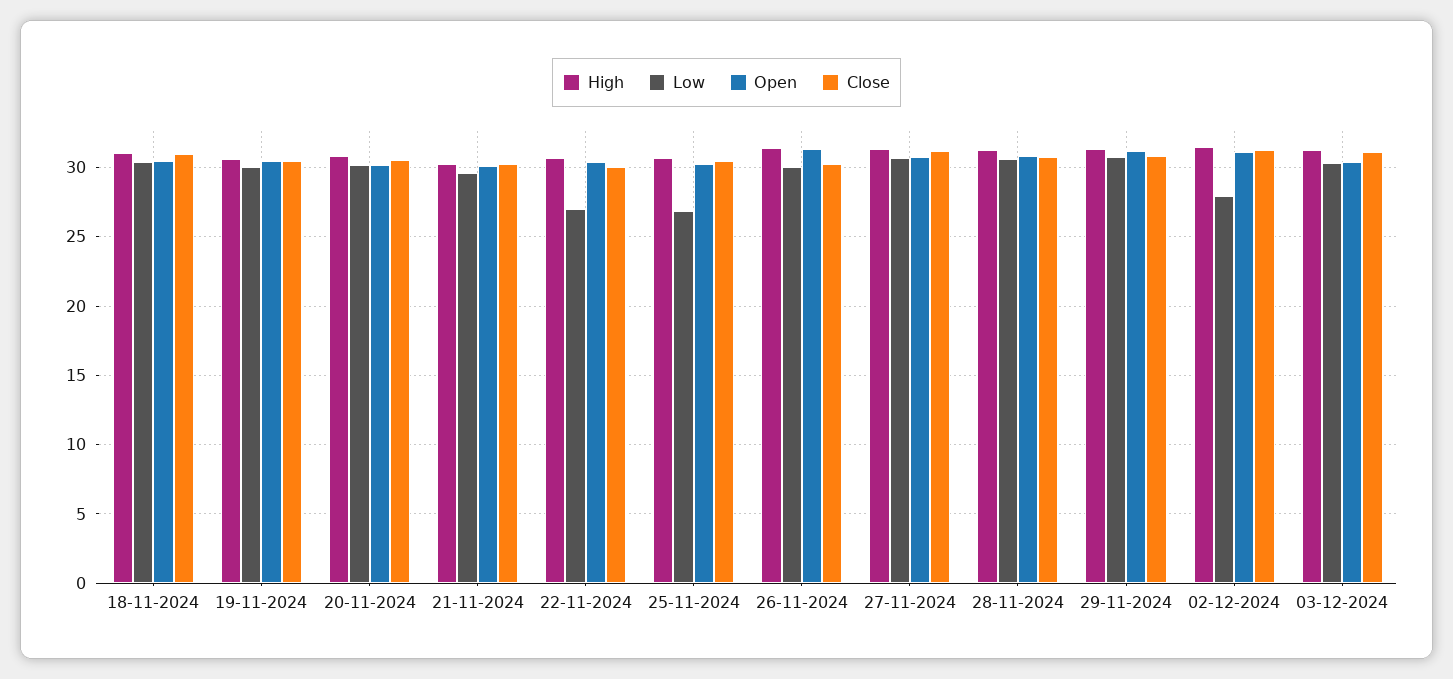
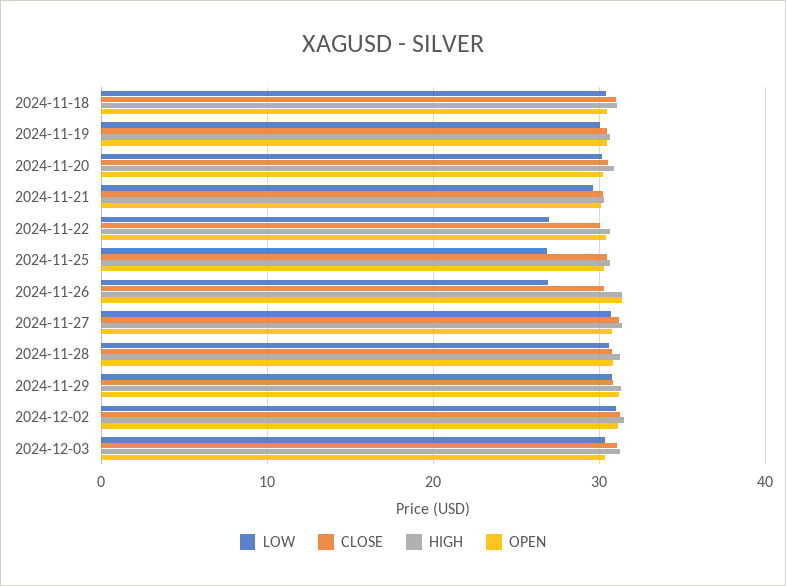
  {
    "High": {
      "18-11-2024": 31,
      "19-11-2024": 30.5,
      "20-11-2024": 31,
      "21-11-2024": 30.5,
      "22-11-2024": 30.5,
      "25-11-2024": 30.5,
      "26-11-2024": 31.5,
      "27-11-2024": 31.5,
      "28-11-2024": 31.5,
      "29-11-2024": 31.5,
      "02-12-2024": 31.5,
      "03-12-2024": 31
    },
    "Low": {
      "18-11-2024": 30.5,
      "19-11-2024": 30,
      "20-11-2024": 30,
      "21-11-2024": 29.5,
      "22-11-2024": 27,
      "25-11-2024": 27,
-     "26-11-2024": 30,
+     "26-11-2024": 27,
      "27-11-2024": 30.5,
      "28-11-2024": 30.5,
      "29-11-2024": 30.5,
-     "02-12-2024": 28,
+     "02-12-2024": 31,
      "03-12-2024": 30.5
    },
    "Open": {
      "18-11-2024": 30.5,
      "19-11-2024": 30.5,
      "20-11-2024": 30,
      "21-11-2024": 30,
      "22-11-2024": 30.5,
      "25-11-2024": 30.5,
      "26-11-2024": 31.5,
      "27-11-2024": 31,
      "28-11-2024": 31,
      "29-11-2024": 31,
      "02-12-2024": 31,
      "03-12-2024": 30.5
    },
    "Close": {
      "18-11-2024": 31,
      "19-11-2024": 30.5,
      "20-11-2024": 30.5,
      "21-11-2024": 30,
      "22-11-2024": 30,
      "25-11-2024": 30.5,
      "26-11-2024": 30.5,
      "27-11-2024": 31,
      "28-11-2024": 31,
      "29-11-2024": 31,
      "02-12-2024": 31,
      "03-12-2024": 31
    }
  }

